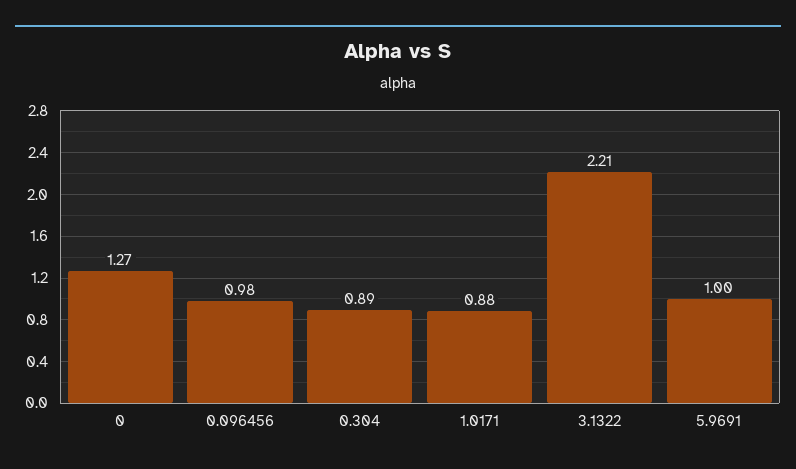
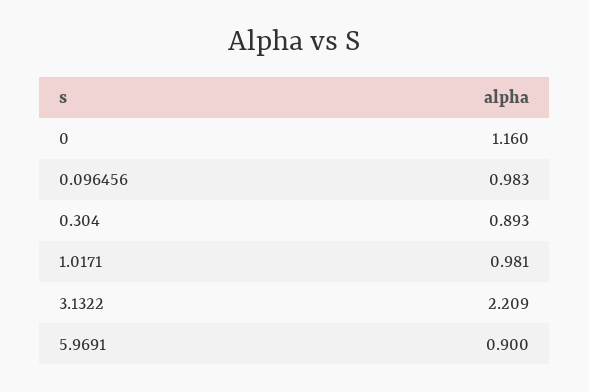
  {
-   "0": 1.27,
+   "0": 1.16,
    "0.096456": 0.983,
    "0.304": 0.893,
-   "1.0171": 0.88,
+   "1.0171": 0.981,
    "3.1322": 2.209,
-   "5.9691": 1
+   "5.9691": 0.9
  }

